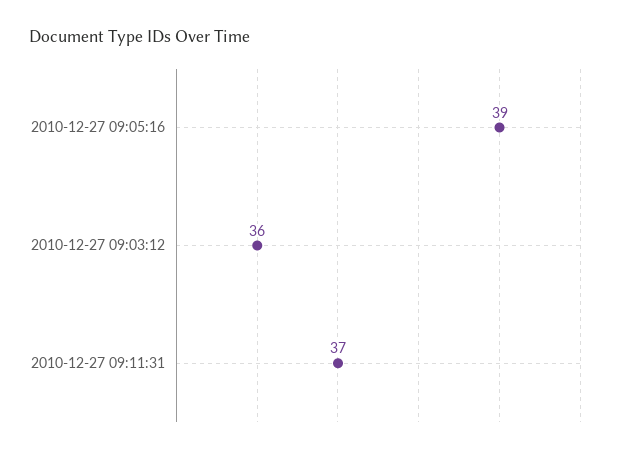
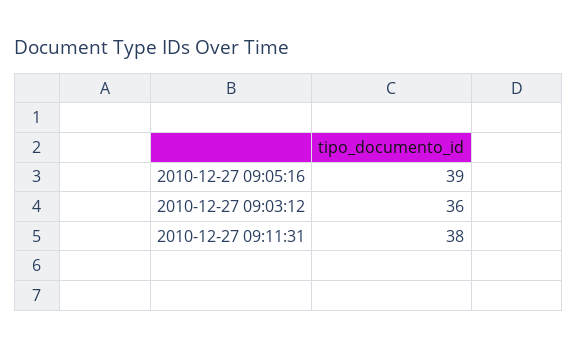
  {
    "2010-12-27 09:05:16": 39,
    "2010-12-27 09:03:12": 36,
-   "2010-12-27 09:11:31": 37
+   "2010-12-27 09:11:31": 38
  }

